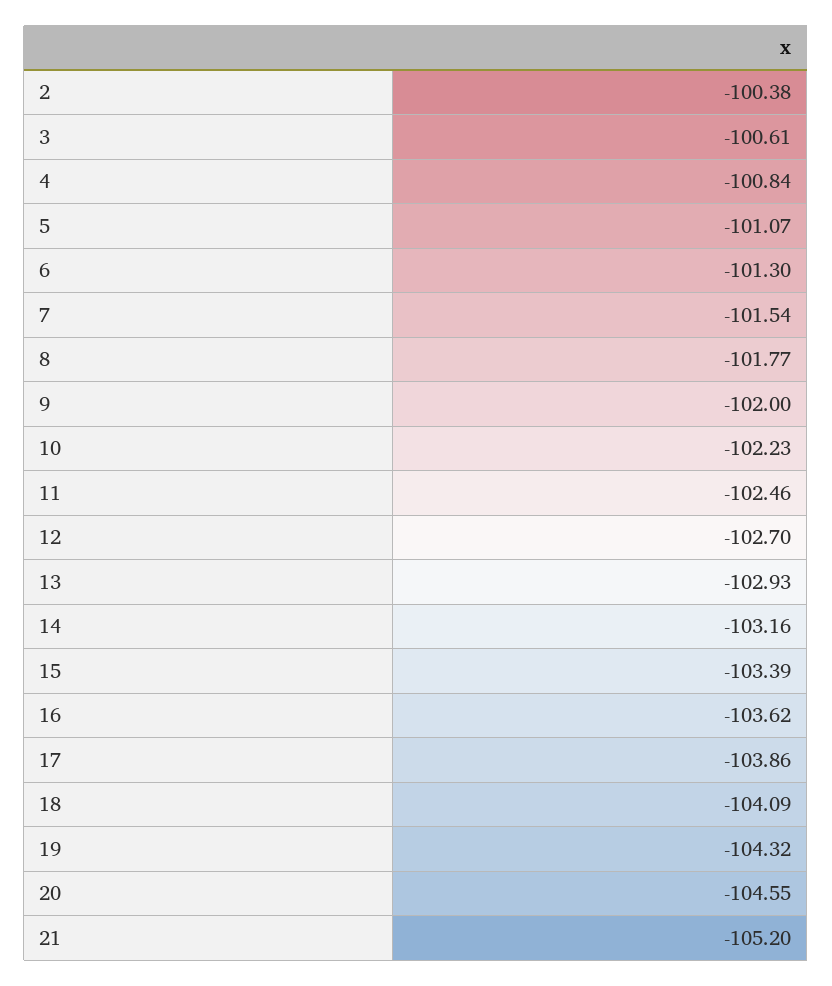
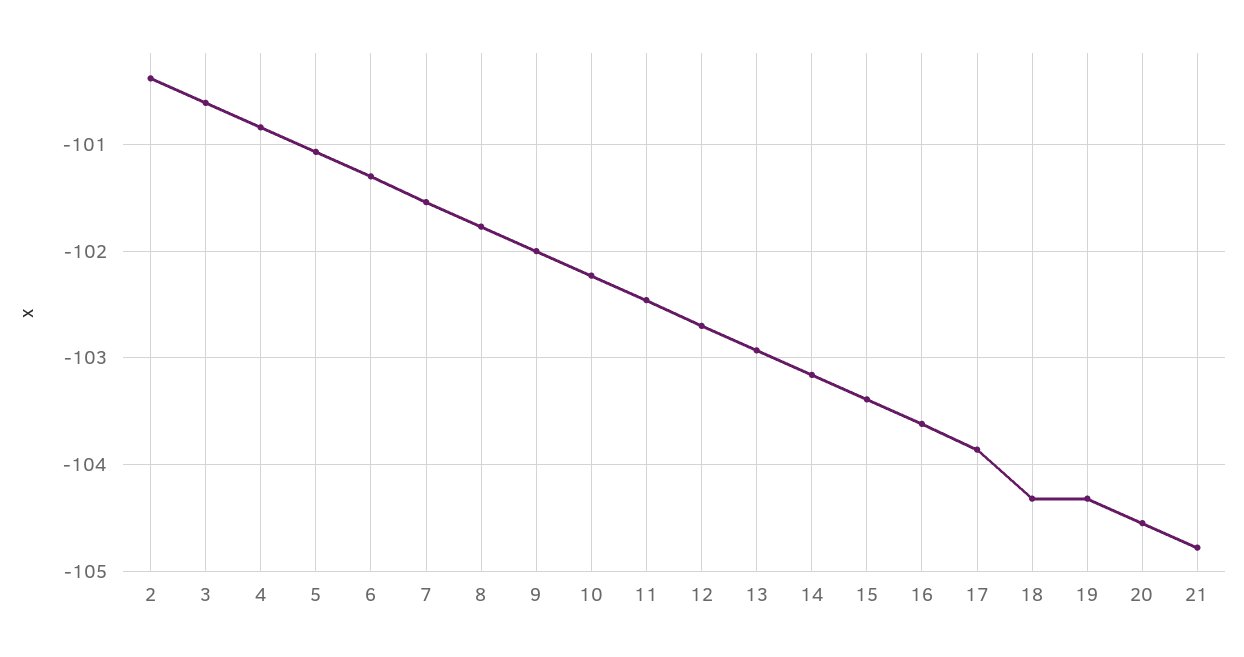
  {
    "2": -100.38,
    "3": -100.61,
    "4": -100.84,
    "5": -101.07,
    "6": -101.3,
    "7": -101.54,
    "8": -101.77,
    "9": -102,
    "10": -102.23,
    "11": -102.46,
    "12": -102.7,
    "13": -102.93,
    "14": -103.16,
    "15": -103.39,
    "16": -103.62,
    "17": -103.86,
-   "18": -104.09,
+   "18": -104.3,
    "19": -104.32,
    "20": -104.55,
-   "21": -105.2
+   "21": -104.8
  }

